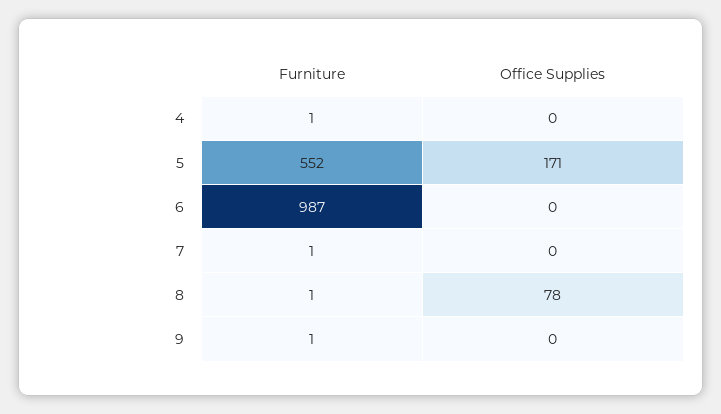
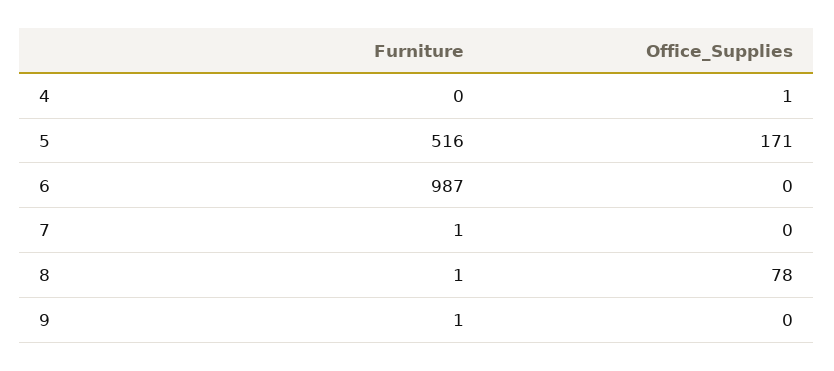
  {
    "Furniture": {
-     "4": 1,
+     "4": 0,
-     "5": 552,
+     "5": 516,
      "6": 987,
      "7": 1,
      "8": 1,
      "9": 1
    },
    "Office Supplies": {
-     "4": 0,
+     "4": 1,
      "5": 171,
      "6": 0,
      "7": 0,
      "8": 78,
      "9": 0
    }
  }

